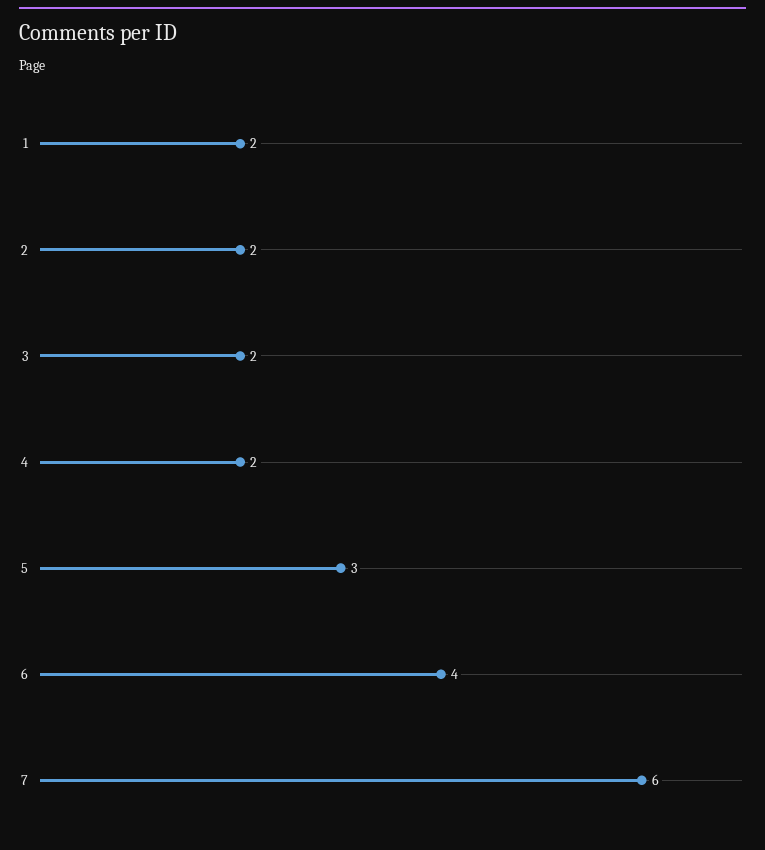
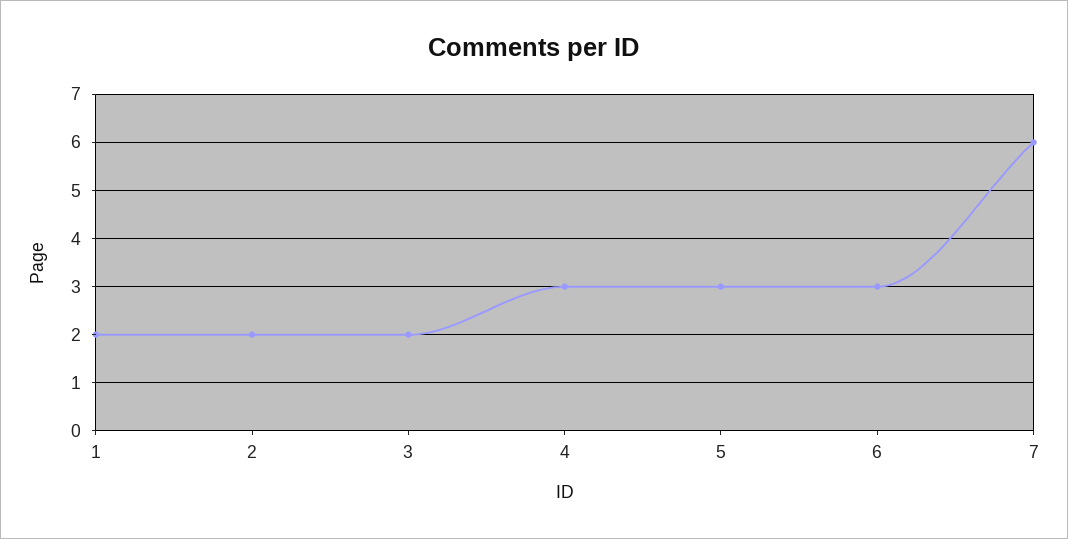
  {
    "1": 2,
    "2": 2,
    "3": 2,
-   "4": 2,
+   "4": 3,
    "5": 3,
-   "6": 4,
+   "6": 3,
    "7": 6
  }

